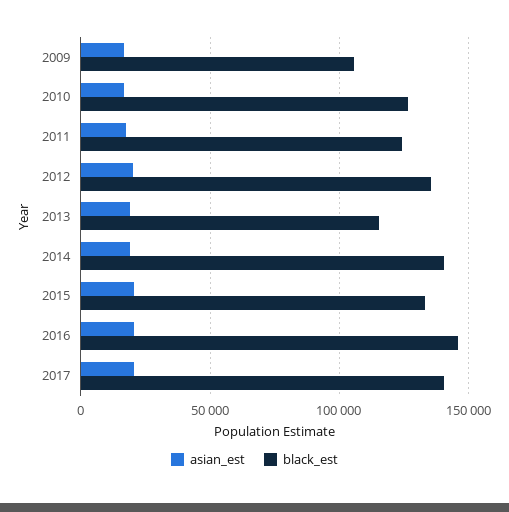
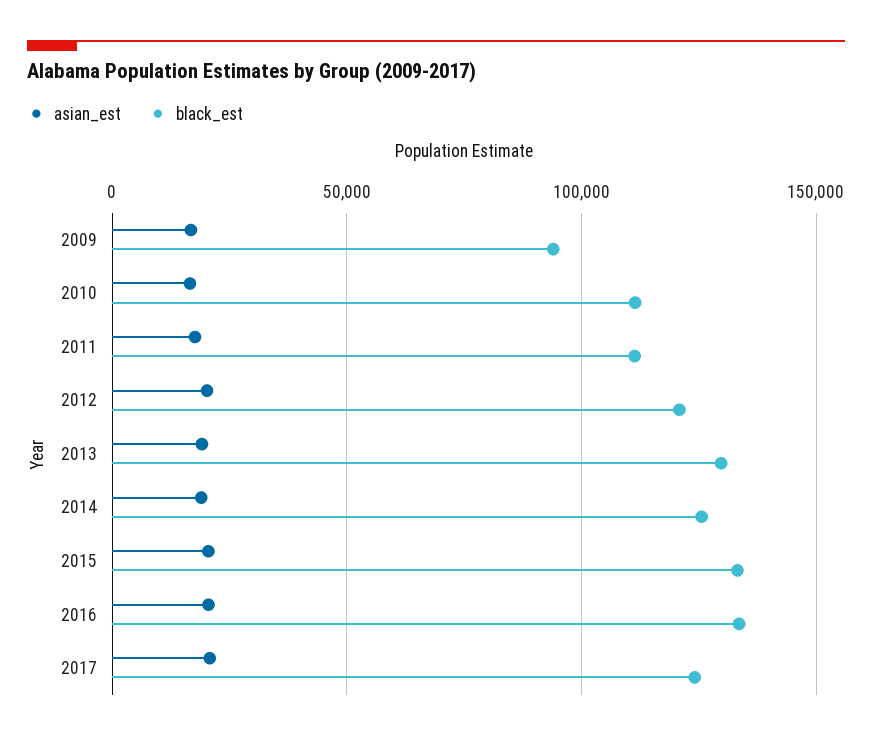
  {
    "asian_est": {
      "2009": 15000,
      "2010": 15000,
      "2011": 20000,
      "2012": 20000,
      "2013": 20000,
      "2014": 20000,
      "2015": 20000,
      "2016": 20000,
      "2017": 20000
    },
    "black_est": {
-     "2009": 105000,
+     "2009": 95000,
-     "2010": 125000,
+     "2010": 110000,
-     "2011": 125000,
+     "2011": 110000,
-     "2012": 135000,
+     "2012": 120000,
-     "2013": 115000,
+     "2013": 130000,
-     "2014": 140000,
+     "2014": 125000,
      "2015": 135000,
-     "2016": 145000,
+     "2016": 135000,
-     "2017": 140000
+     "2017": 125000
    }
  }

